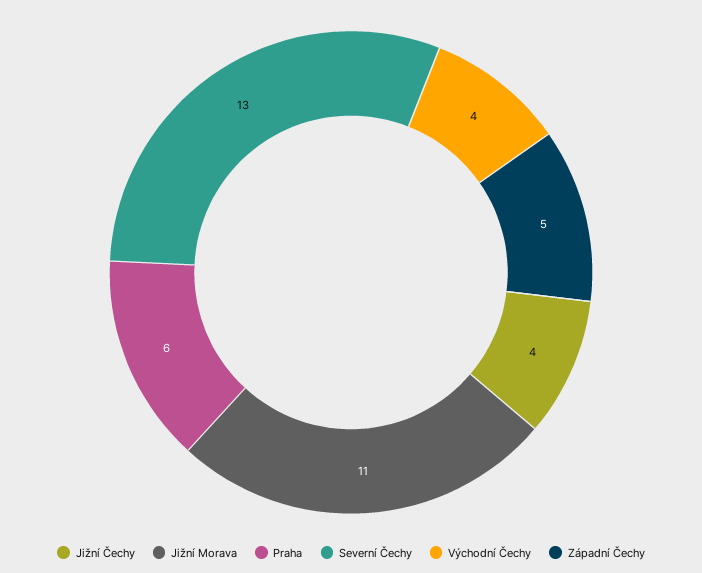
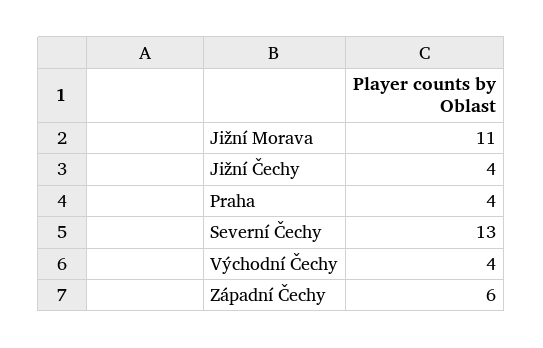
  {
    "Jižní Čechy": 4,
    "Jižní Morava": 11,
-   "Praha": 6,
+   "Praha": 4,
    "Severní Čechy": 13,
    "Východní Čechy": 4,
-   "Západní Čechy": 5
+   "Západní Čechy": 6
  }

